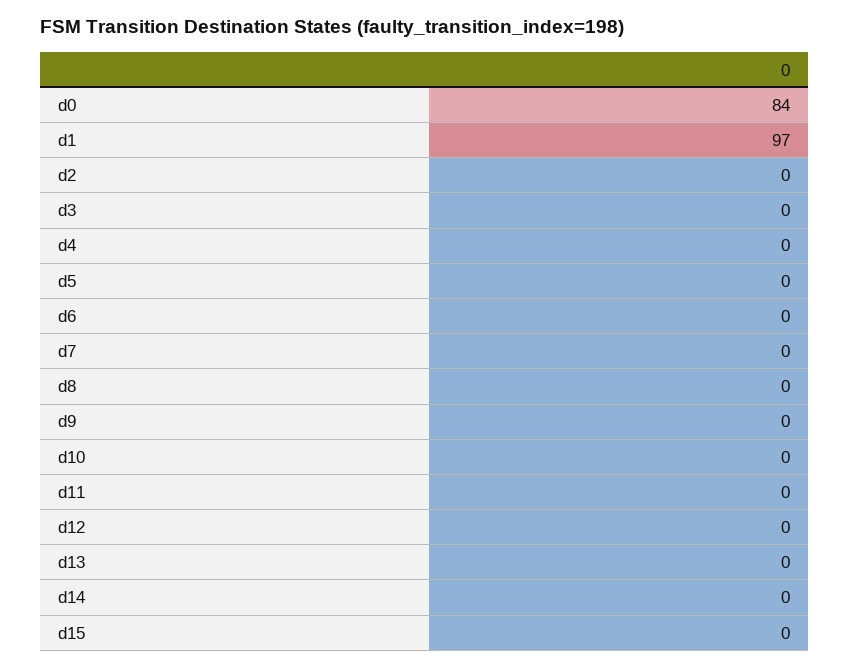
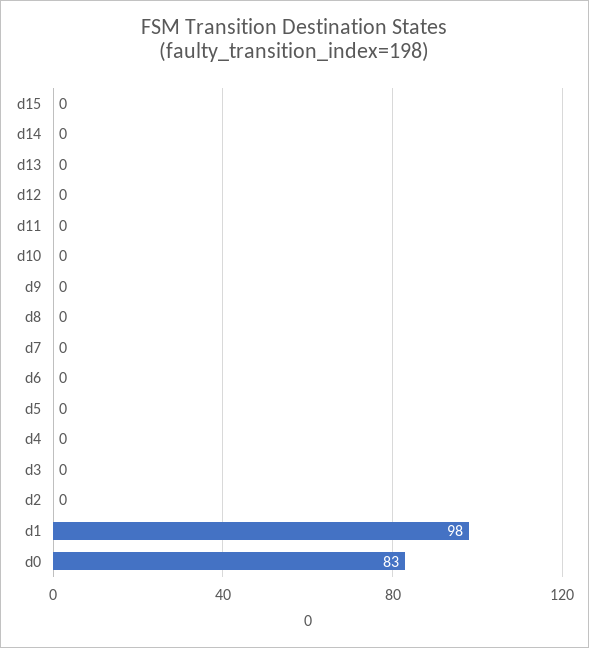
  {
-   "d0": 84,
+   "d0": 83,
-   "d1": 97,
+   "d1": 98,
    "d2": 0,
    "d3": 0,
    "d4": 0,
    "d5": 0,
    "d6": 0,
    "d7": 0,
    "d8": 0,
    "d9": 0,
    "d10": 0,
    "d11": 0,
    "d12": 0,
    "d13": 0,
    "d14": 0,
    "d15": 0
  }

